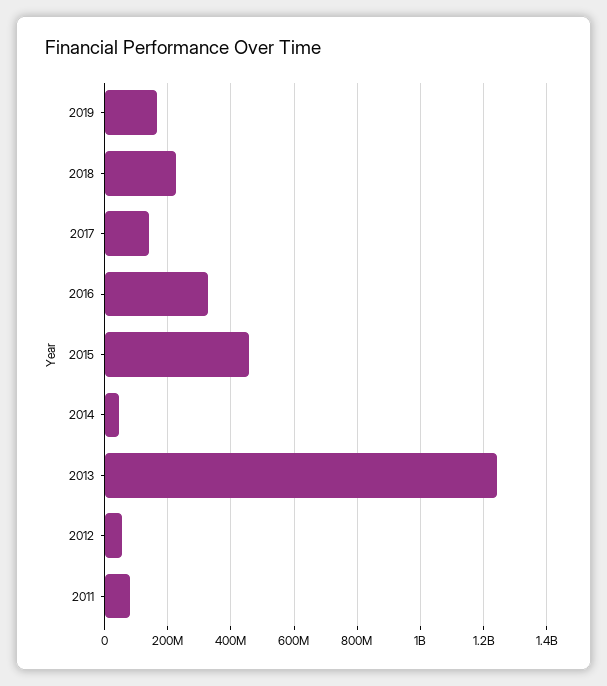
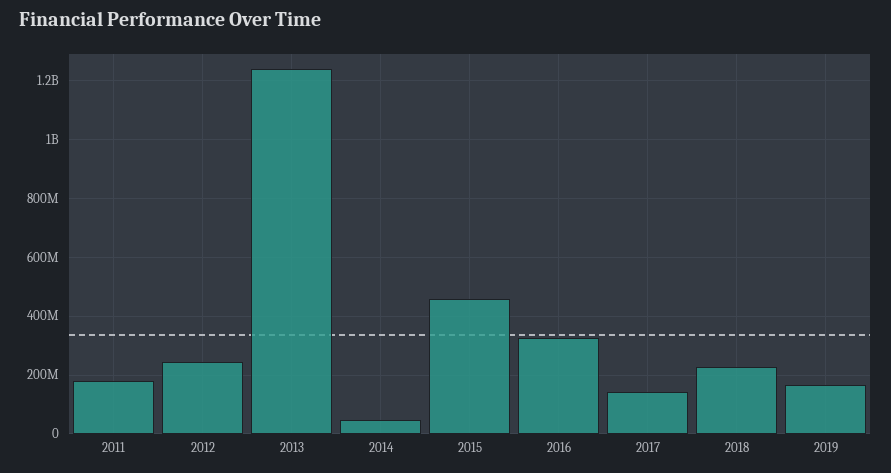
  {
    "2019": 160000000,
    "2018": 220000000,
    "2017": 140000000,
    "2016": 320000000,
    "2015": 460000000,
    "2014": 40000000,
    "2013": 1240000000,
-   "2012": 60000000,
+   "2012": 250000000,
-   "2011": 80000000
+   "2011": 175000000
  }

